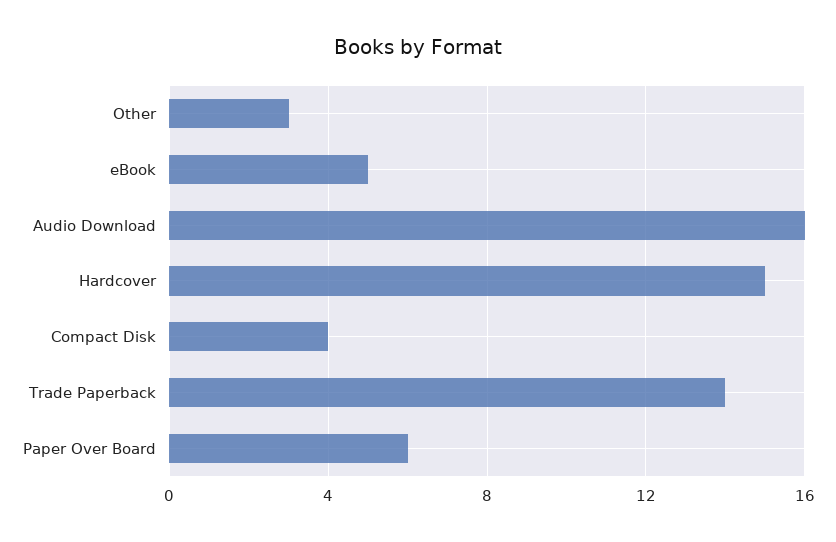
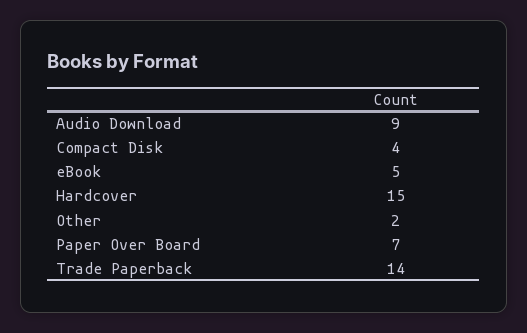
  {
-   "Other": 3,
+   "Other": 2,
    "eBook": 5,
-   "Audio Download": 16,
+   "Audio Download": 9,
    "Hardcover": 15,
    "Compact Disk": 4,
    "Trade Paperback": 14,
-   "Paper Over Board": 6
+   "Paper Over Board": 7
  }

